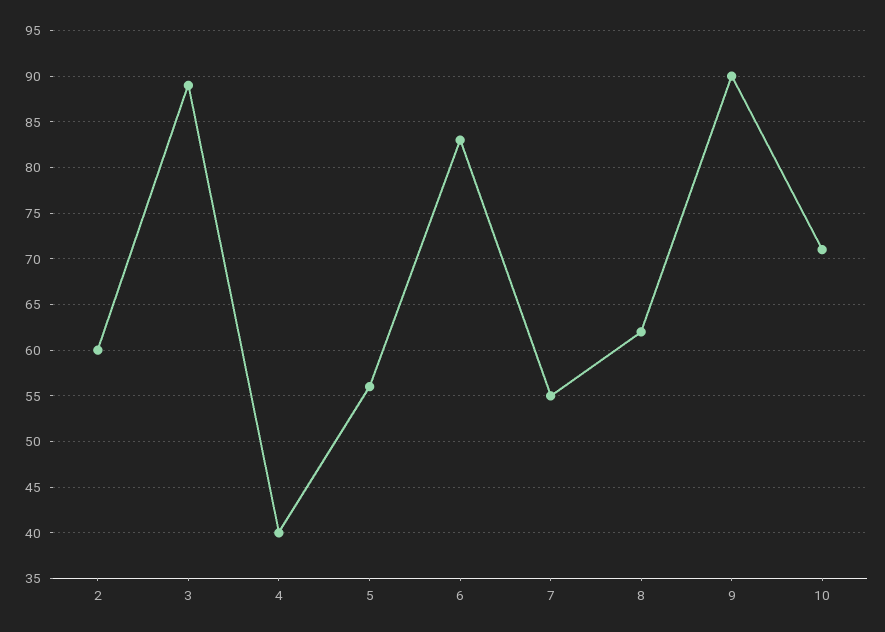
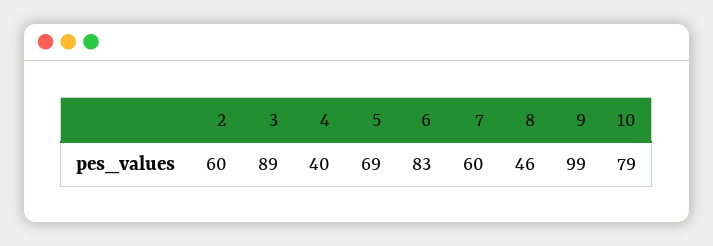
  {
    "2": 60,
    "3": 89,
    "4": 40,
-   "5": 56,
+   "5": 69,
    "6": 83,
-   "7": 55,
+   "7": 60,
-   "8": 62,
+   "8": 46,
-   "9": 90,
+   "9": 99,
-   "10": 71
+   "10": 79
  }

